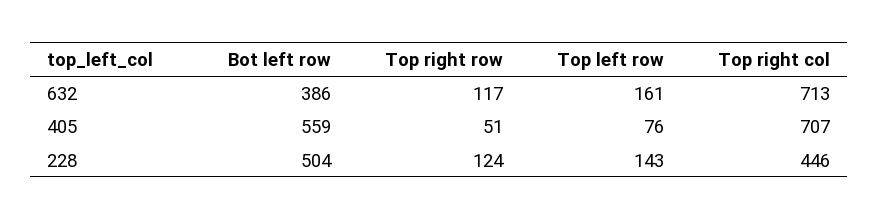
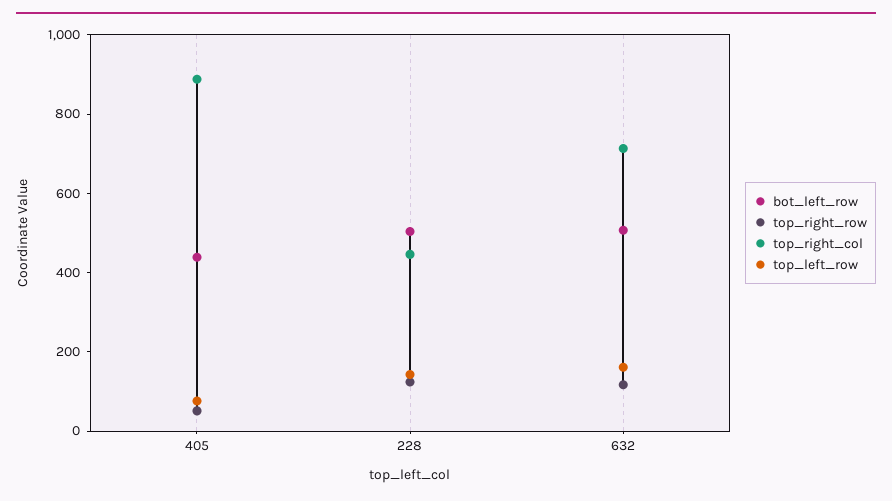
  {
    "Bot left row": {
-     "632": 386,
+     "632": 500,
-     "405": 559,
+     "405": 450,
      "228": 504
    },
    "Top right row": {
      "632": 117,
      "405": 51,
      "228": 124
    },
    "Top left row": {
      "632": 161,
      "405": 76,
      "228": 143
    },
    "Top right col": {
      "632": 713,
-     "405": 707,
+     "405": 900,
      "228": 446
    }
  }

